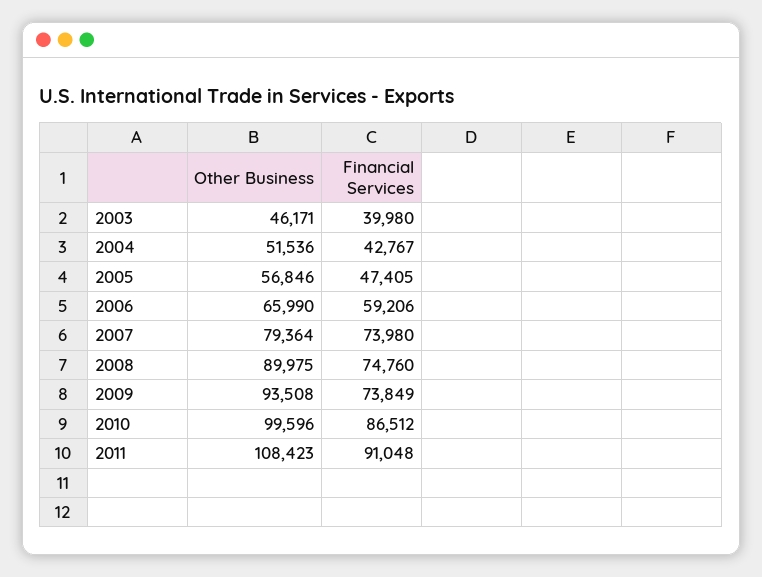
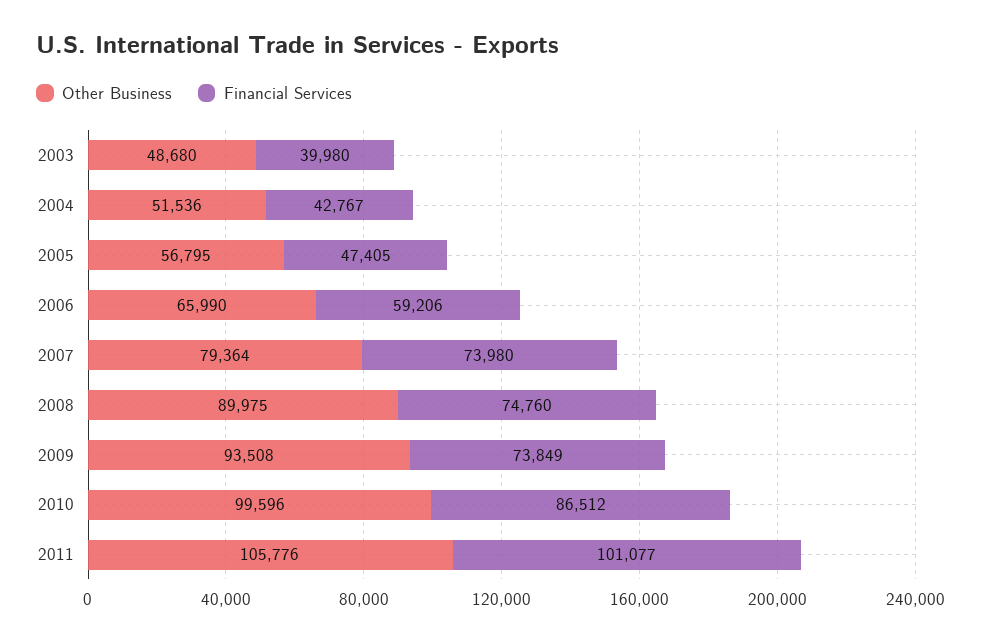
  {
    "Other Business": {
-     "2003": 46171,
+     "2003": 48680,
      "2004": 51536,
-     "2005": 56846,
+     "2005": 56795,
      "2006": 65990,
      "2007": 79364,
      "2008": 89975,
      "2009": 93508,
      "2010": 99596,
-     "2011": 108423
+     "2011": 105776
    },
    "Financial Services": {
      "2003": 39980,
      "2004": 42767,
      "2005": 47405,
      "2006": 59206,
      "2007": 73980,
      "2008": 74760,
      "2009": 73849,
      "2010": 86512,
-     "2011": 91048
+     "2011": 101077
    }
  }

